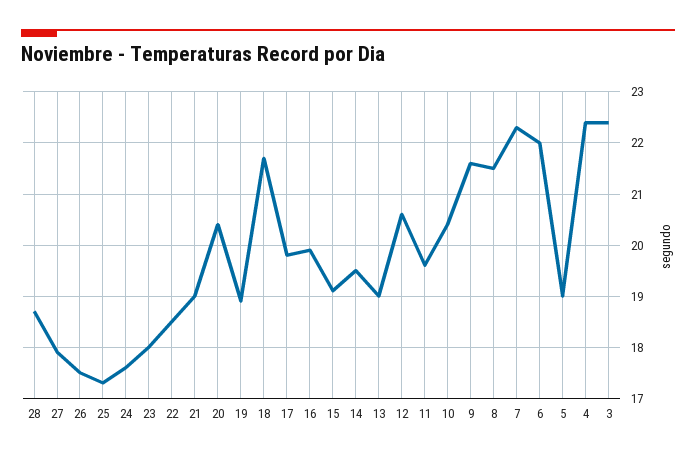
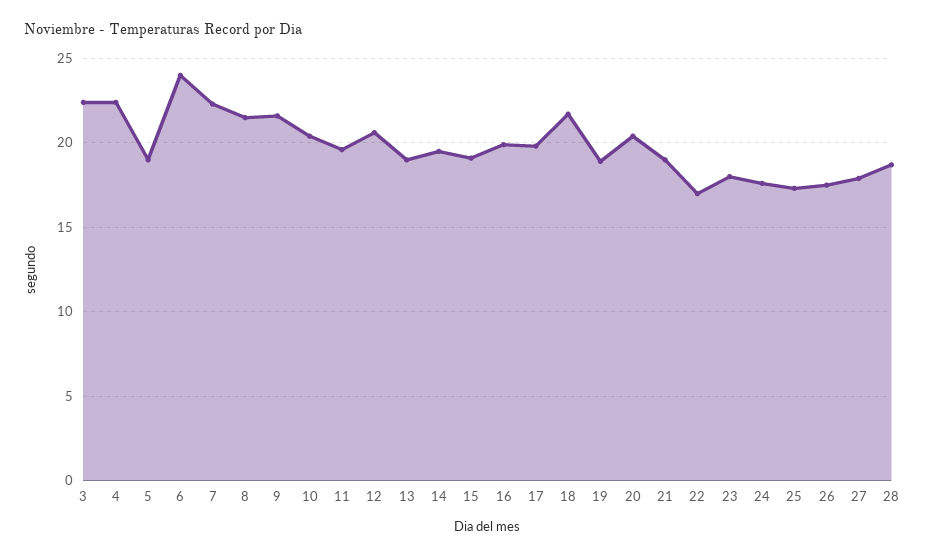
  {
    "28": 18.5,
    "27": 18,
    "26": 17.5,
    "25": 17.5,
    "24": 17.5,
    "23": 18,
-   "22": 18.5,
+   "22": 17,
    "21": 19,
    "20": 20.5,
    "19": 19,
    "18": 21.5,
    "17": 20,
    "16": 20,
    "15": 19,
    "14": 19.5,
    "13": 19,
    "12": 20.5,
    "11": 19.5,
    "10": 20.5,
    "9": 21.5,
    "8": 21.5,
    "7": 22.5,
-   "6": 22,
+   "6": 24,
    "5": 19,
    "4": 22.5,
    "3": 22.5
  }

